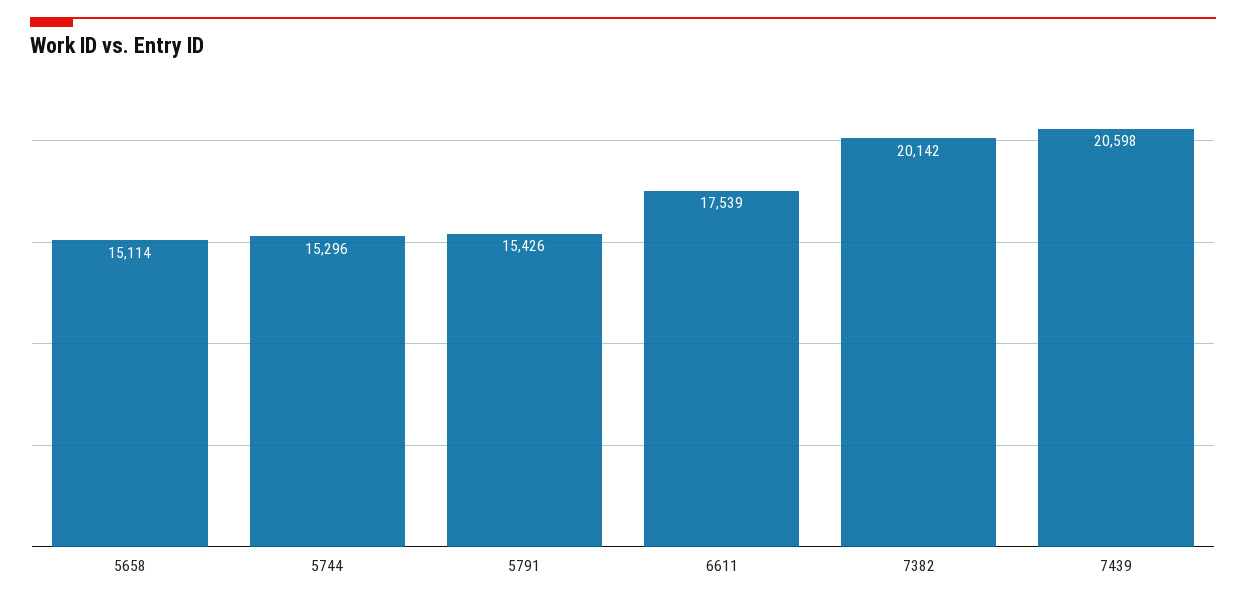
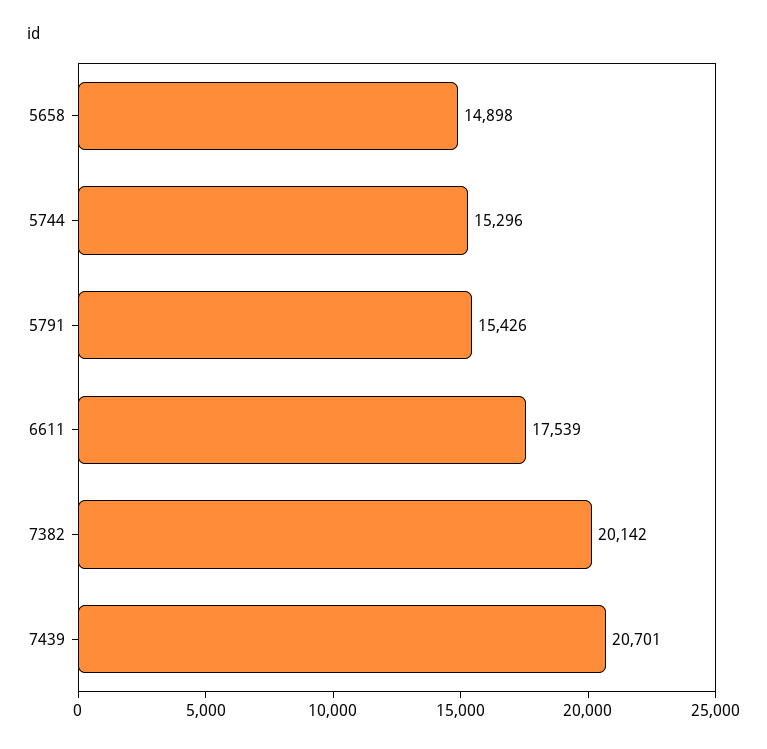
  {
-   "5658": 15114,
+   "5658": 14898,
    "5744": 15296,
    "5791": 15426,
    "6611": 17539,
    "7382": 20142,
-   "7439": 20598
+   "7439": 20701
  }

